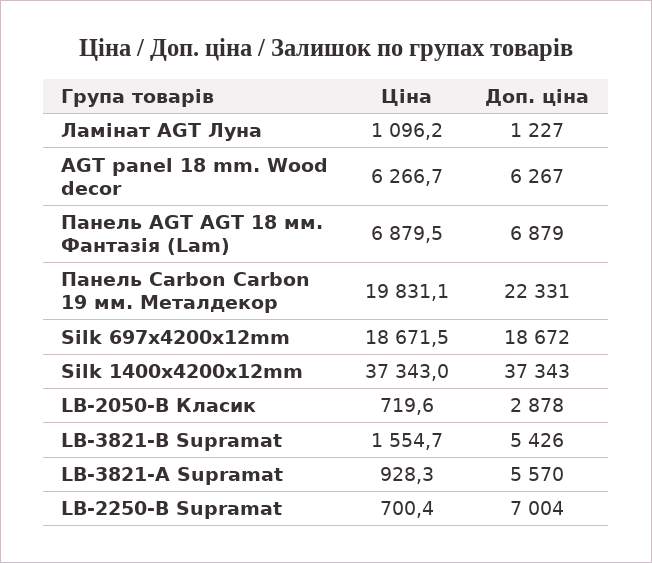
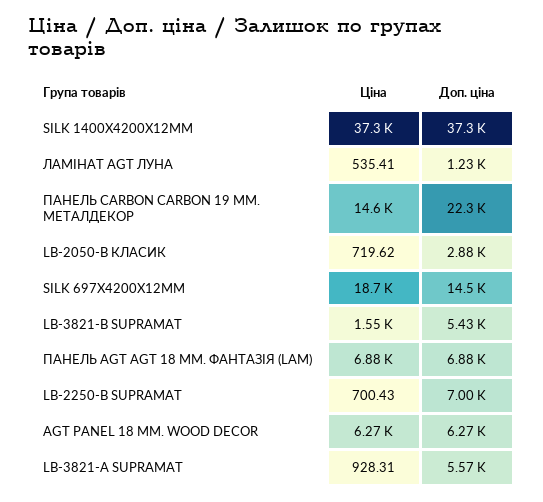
  {
    "Ціна": {
-     "Ламінат AGT Луна": 1096.2,
+     "Ламінат AGT Луна": 535.41,
      "AGT panel 18 mm. Wood decor": 6266.7,
      "Панель AGT AGT 18 мм. Фантазія (Lam)": 6879.5,
-     "Панель Carbon Carbon 19 мм. Металдекор": 19831.1,
+     "Панель Carbon Carbon 19 мм. Металдекор": 14600,
      "Silk 697x4200x12mm": 18671.5,
      "Silk 1400x4200x12mm": 37343,
      "LB-2050-В Класик": 719.62,
      "LB-3821-В Supramat": 1554.7,
      "LB-3821-А Supramat": 928.31,
      "LB-2250-В Supramat": 700.43
    },
    "Доп. ціна": {
      "Ламінат AGT Луна": 1227,
      "AGT panel 18 mm. Wood decor": 6267,
      "Панель AGT AGT 18 мм. Фантазія (Lam)": 6879,
      "Панель Carbon Carbon 19 мм. Металдекор": 22331,
-     "Silk 697x4200x12mm": 18672,
+     "Silk 697x4200x12mm": 14500,
      "Silk 1400x4200x12mm": 37343,
      "LB-2050-В Класик": 2878,
      "LB-3821-В Supramat": 5426,
      "LB-3821-А Supramat": 5570,
      "LB-2250-В Supramat": 7004
    }
  }

